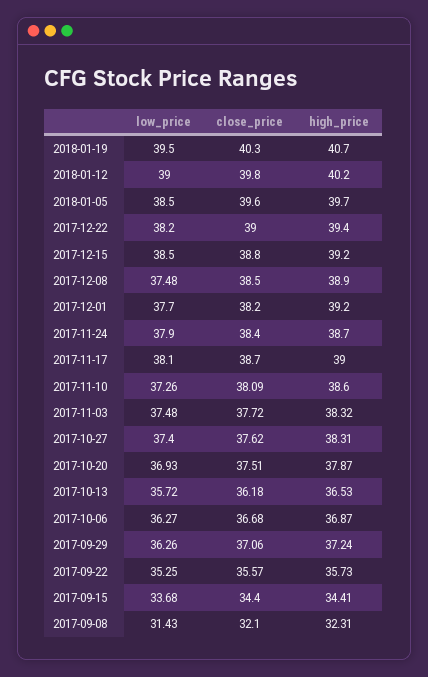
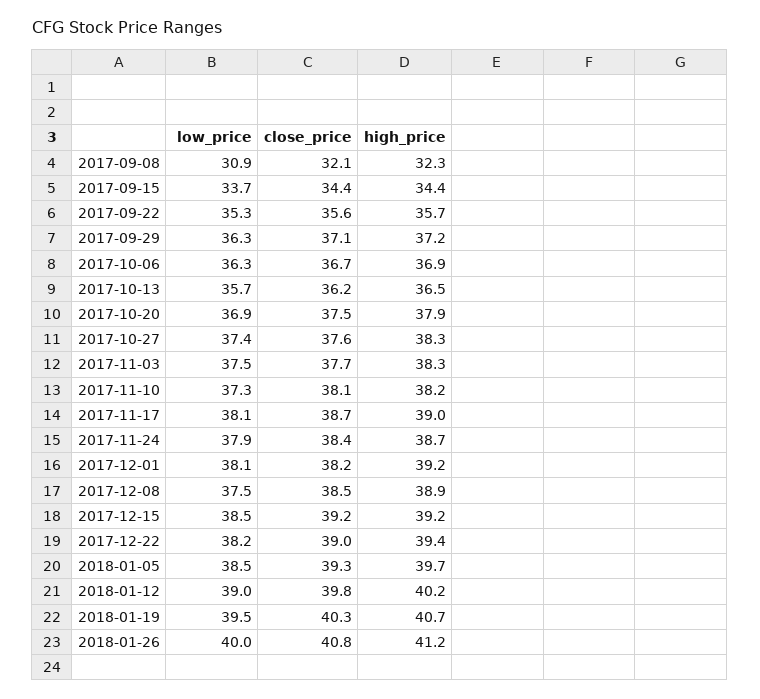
  {
    "low_price": {
      "2018-01-19": 39.5,
      "2018-01-12": 39,
      "2018-01-05": 38.5,
      "2017-12-22": 38.2,
      "2017-12-15": 38.5,
      "2017-12-08": 37.48,
-     "2017-12-01": 37.7,
+     "2017-12-01": 38.1,
      "2017-11-24": 37.9,
      "2017-11-17": 38.1,
      "2017-11-10": 37.26,
      "2017-11-03": 37.48,
      "2017-10-27": 37.4,
      "2017-10-20": 36.93,
      "2017-10-13": 35.72,
      "2017-10-06": 36.27,
      "2017-09-29": 36.26,
      "2017-09-22": 35.25,
      "2017-09-15": 33.68,
-     "2017-09-08": 31.43
+     "2017-09-08": 30.9,
+     "2018-01-26": 40
    },
    "close_price": {
      "2018-01-19": 40.3,
      "2018-01-12": 39.8,
-     "2018-01-05": 39.6,
+     "2018-01-05": 39.3,
      "2017-12-22": 39,
-     "2017-12-15": 38.8,
+     "2017-12-15": 39.2,
      "2017-12-08": 38.5,
      "2017-12-01": 38.2,
      "2017-11-24": 38.4,
      "2017-11-17": 38.7,
      "2017-11-10": 38.09,
      "2017-11-03": 37.72,
      "2017-10-27": 37.62,
      "2017-10-20": 37.51,
      "2017-10-13": 36.18,
      "2017-10-06": 36.68,
      "2017-09-29": 37.06,
      "2017-09-22": 35.57,
      "2017-09-15": 34.4,
-     "2017-09-08": 32.1
+     "2017-09-08": 32.1,
+     "2018-01-26": 40.8
    },
    "high_price": {
      "2018-01-19": 40.7,
      "2018-01-12": 40.2,
      "2018-01-05": 39.7,
      "2017-12-22": 39.4,
      "2017-12-15": 39.2,
      "2017-12-08": 38.9,
      "2017-12-01": 39.2,
      "2017-11-24": 38.7,
      "2017-11-17": 39,
-     "2017-11-10": 38.6,
+     "2017-11-10": 38.2,
      "2017-11-03": 38.32,
      "2017-10-27": 38.31,
      "2017-10-20": 37.87,
      "2017-10-13": 36.53,
      "2017-10-06": 36.87,
      "2017-09-29": 37.24,
      "2017-09-22": 35.73,
      "2017-09-15": 34.41,
-     "2017-09-08": 32.31
+     "2017-09-08": 32.31,
+     "2018-01-26": 41.2
    }
  }

